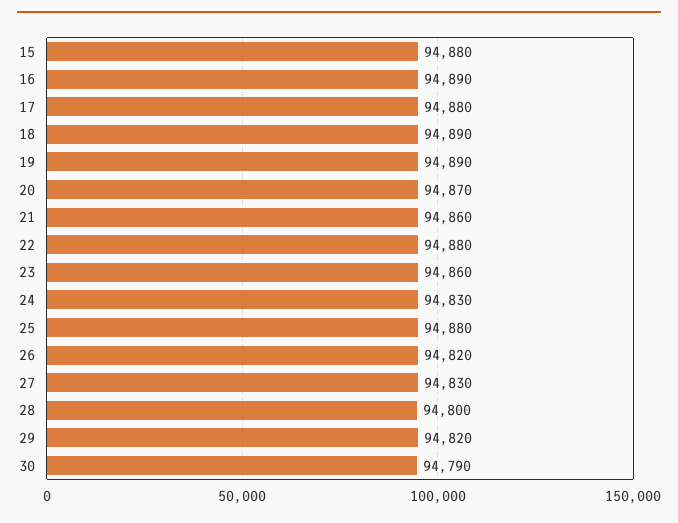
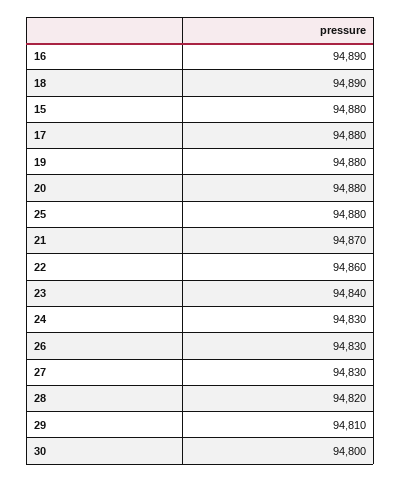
  {
    "15": 94880,
    "16": 94890,
    "17": 94880,
    "18": 94890,
-   "19": 94890,
+   "19": 94880,
-   "20": 94870,
+   "20": 94880,
-   "21": 94860,
+   "21": 94870,
-   "22": 94880,
+   "22": 94860,
-   "23": 94860,
+   "23": 94840,
    "24": 94830,
    "25": 94880,
-   "26": 94820,
+   "26": 94830,
    "27": 94830,
-   "28": 94800,
+   "28": 94820,
-   "29": 94820,
+   "29": 94810,
-   "30": 94790
+   "30": 94800
  }

